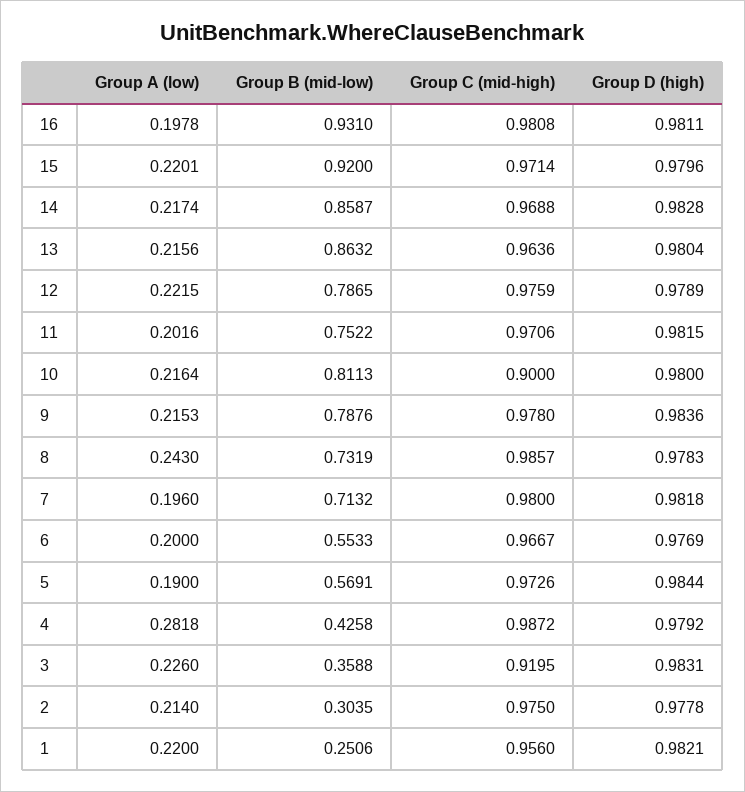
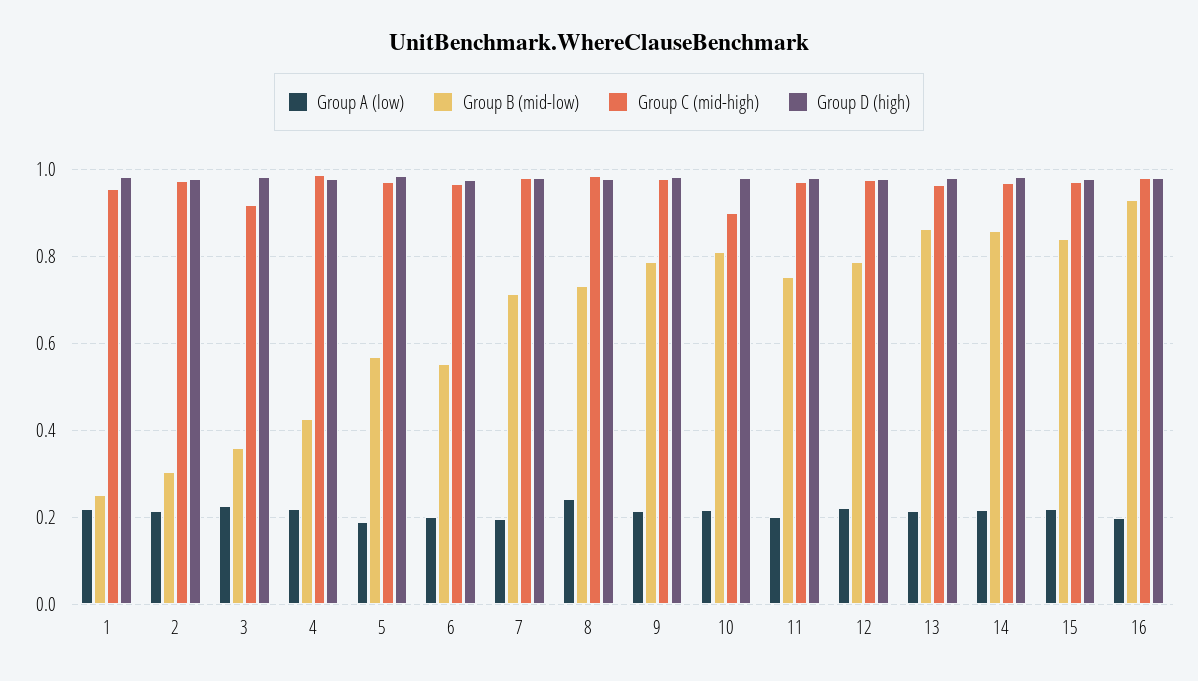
  {
    "Group A (low)": {
      "16": 0.1978,
      "15": 0.2201,
      "14": 0.2174,
      "13": 0.2156,
      "12": 0.2215,
      "11": 0.2016,
      "10": 0.2164,
      "9": 0.2153,
      "8": 0.243,
      "7": 0.196,
      "6": 0.2,
      "5": 0.19,
-     "4": 0.2818,
+     "4": 0.22,
      "3": 0.226,
      "2": 0.214,
      "1": 0.22
    },
    "Group B (mid-low)": {
      "16": 0.931,
-     "15": 0.92,
+     "15": 0.84,
      "14": 0.8587,
      "13": 0.8632,
      "12": 0.7865,
      "11": 0.7522,
      "10": 0.8113,
      "9": 0.7876,
      "8": 0.7319,
      "7": 0.7132,
      "6": 0.5533,
      "5": 0.5691,
      "4": 0.4258,
      "3": 0.3588,
      "2": 0.3035,
      "1": 0.2506
    },
    "Group C (mid-high)": {
      "16": 0.9808,
      "15": 0.9714,
      "14": 0.9688,
      "13": 0.9636,
      "12": 0.9759,
      "11": 0.9706,
      "10": 0.9,
      "9": 0.978,
      "8": 0.9857,
      "7": 0.98,
      "6": 0.9667,
      "5": 0.9726,
      "4": 0.9872,
      "3": 0.9195,
      "2": 0.975,
      "1": 0.956
    },
    "Group D (high)": {
      "16": 0.9811,
      "15": 0.9796,
      "14": 0.9828,
      "13": 0.9804,
      "12": 0.9789,
      "11": 0.9815,
      "10": 0.98,
      "9": 0.9836,
      "8": 0.9783,
      "7": 0.9818,
      "6": 0.9769,
      "5": 0.9844,
      "4": 0.9792,
      "3": 0.9831,
      "2": 0.9778,
      "1": 0.9821
    }
  }

